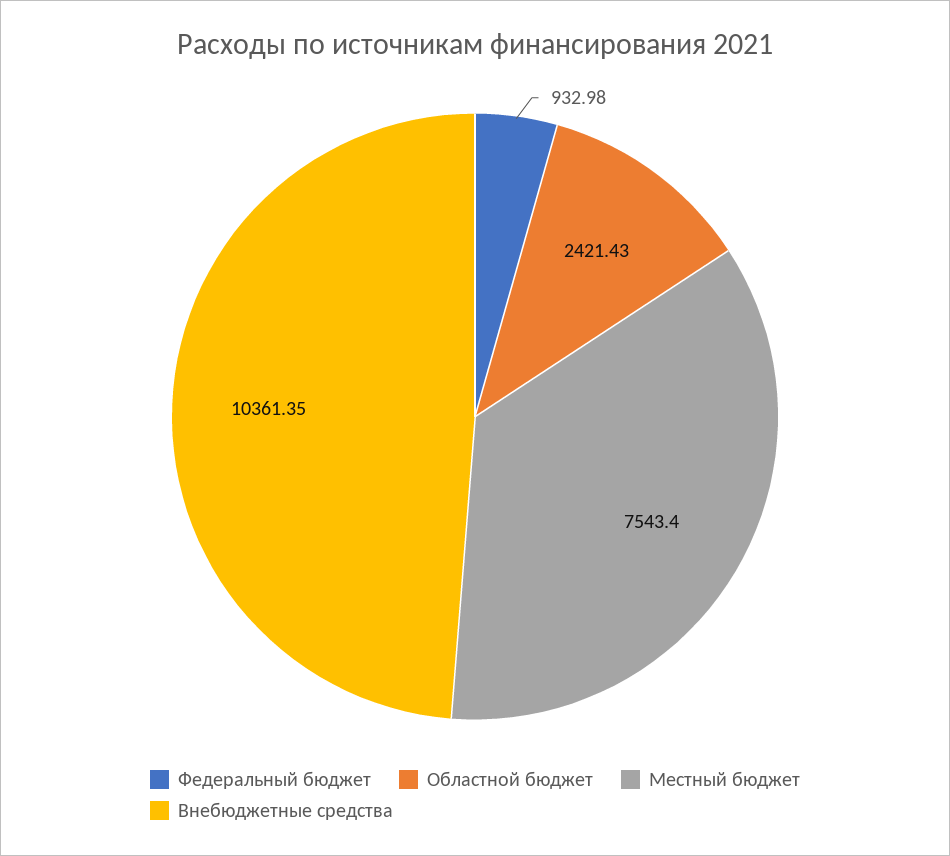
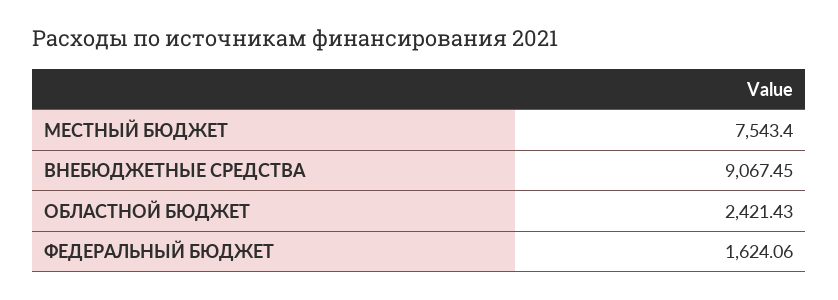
  {
-   "Федеральный бюджет": 932.98,
+   "Федеральный бюджет": 1624.06,
    "Областной бюджет": 2421.43,
    "Местный бюджет": 7543.4,
-   "Внебюджетные средства": 10361.35
+   "Внебюджетные средства": 9067.45
  }

